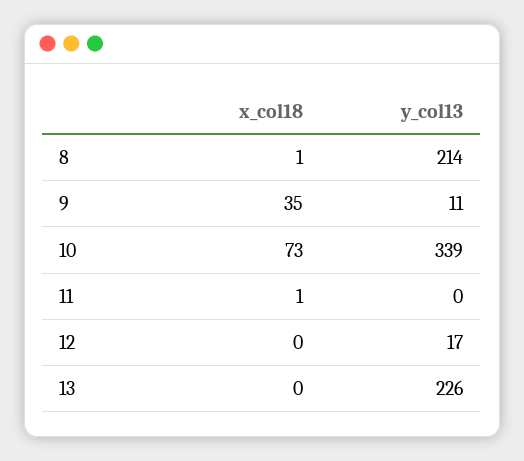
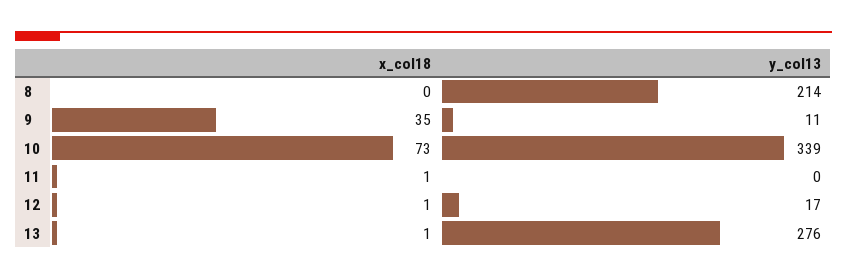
  {
    "x_col18": {
-     "8": 1,
+     "8": 0,
      "9": 35,
      "10": 73,
      "11": 1,
-     "12": 0,
+     "12": 1,
-     "13": 0
+     "13": 1
    },
    "y_col13": {
      "8": 214,
      "9": 11,
      "10": 339,
      "11": 0,
      "12": 17,
-     "13": 226
+     "13": 276
    }
  }

